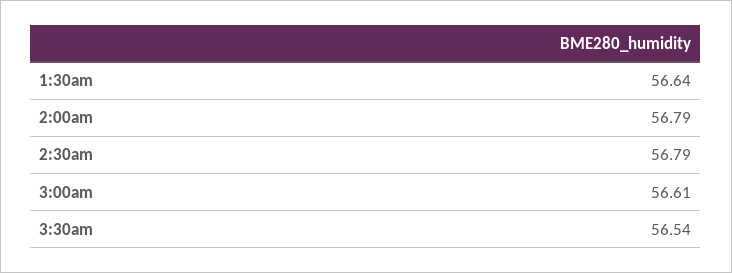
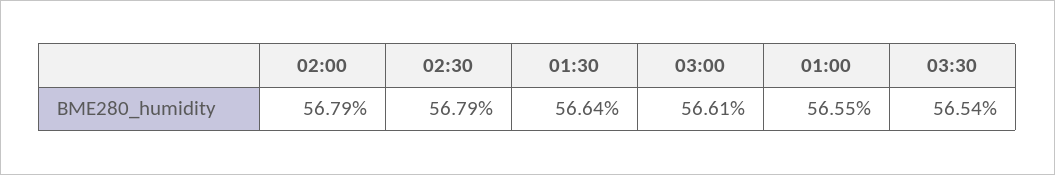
  {
    "1:30am": 56.64,
    "2:00am": 56.79,
    "2:30am": 56.79,
    "3:00am": 56.61,
-   "3:30am": 56.54
+   "3:30am": 56.54,
+   "01:00": 56.55
  }

